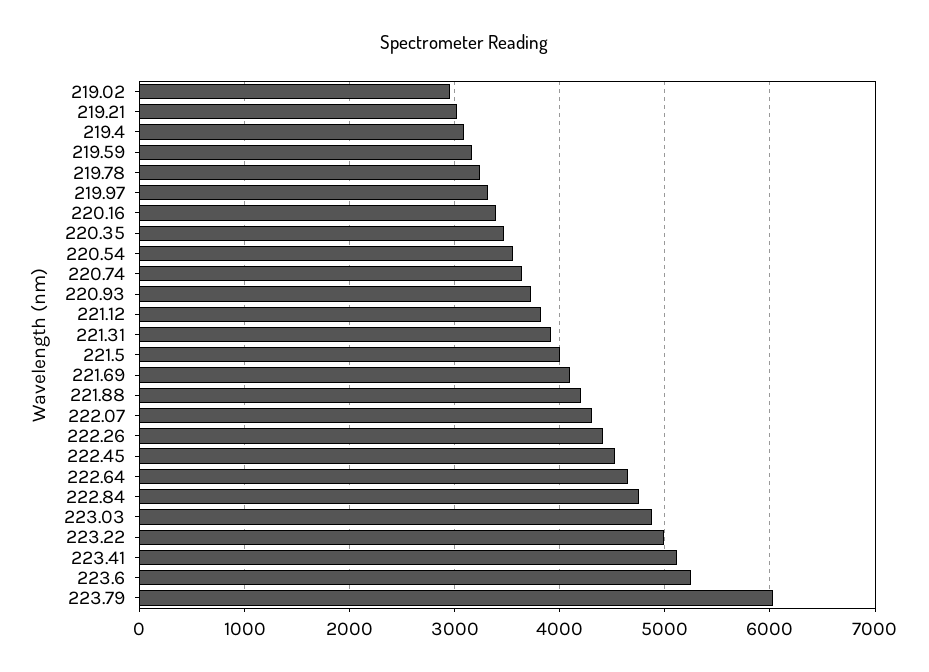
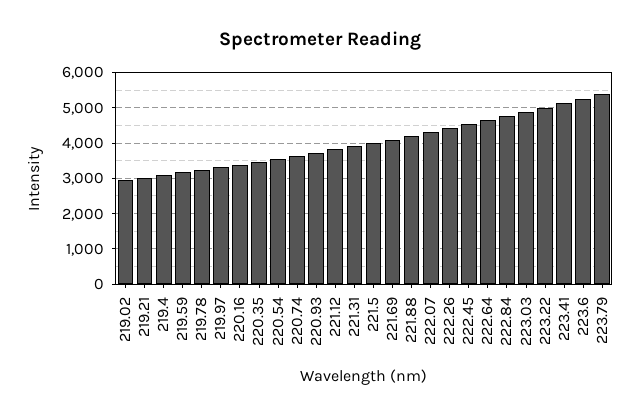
  {
    "219.02": 3000,
    "219.21": 3000,
    "219.4": 3100,
    "219.59": 3200,
    "219.78": 3200,
    "219.97": 3300,
    "220.16": 3400,
    "220.35": 3500,
    "220.54": 3600,
    "220.74": 3600,
    "220.93": 3700,
    "221.12": 3800,
    "221.31": 3900,
    "221.5": 4000,
    "221.69": 4100,
    "221.88": 4200,
    "222.07": 4300,
    "222.26": 4400,
    "222.45": 4500,
    "222.64": 4600,
    "222.84": 4800,
    "223.03": 4900,
    "223.22": 5000,
    "223.41": 5100,
    "223.6": 5200,
-   "223.79": 6000
+   "223.79": 5400
  }

